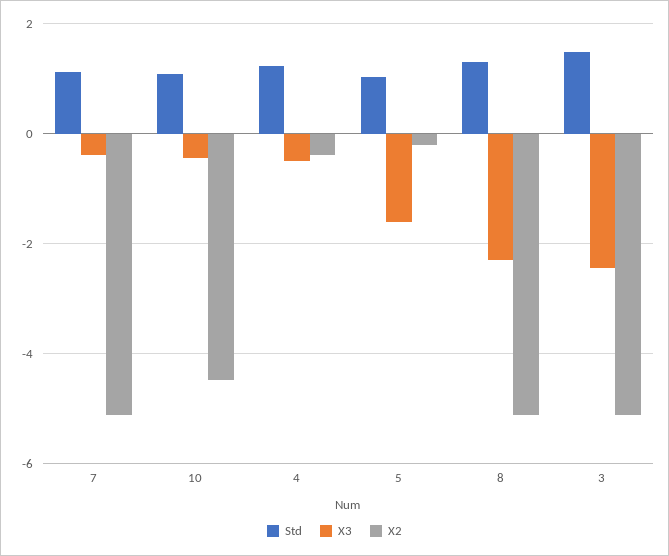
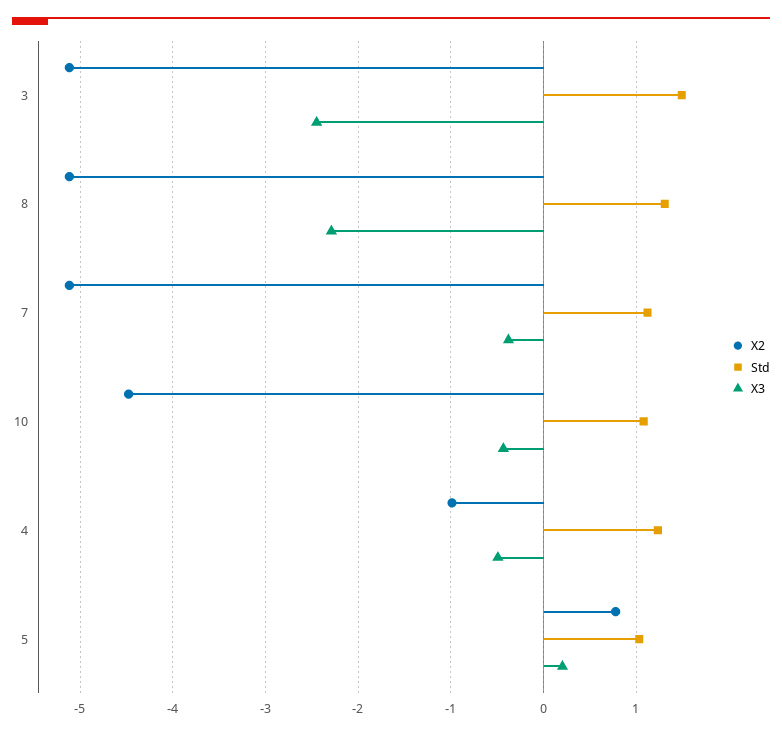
  {
    "Std": {
      "7": 1.1,
      "10": 1.1,
      "4": 1.2,
      "5": 1,
      "8": 1.3,
      "3": 1.5
    },
    "X3": {
      "7": -0.4,
      "10": -0.4,
      "4": -0.5,
-     "5": -1.6,
+     "5": 0.2,
      "8": -2.3,
      "3": -2.5
    },
    "X2": {
      "7": -5.1,
      "10": -4.5,
-     "4": -0.4,
+     "4": -1,
-     "5": -0.2,
+     "5": 0.8,
      "8": -5.1,
      "3": -5.1
    }
  }

